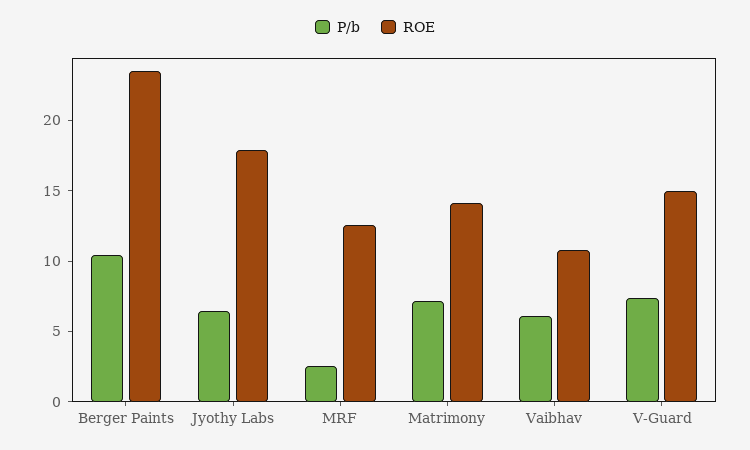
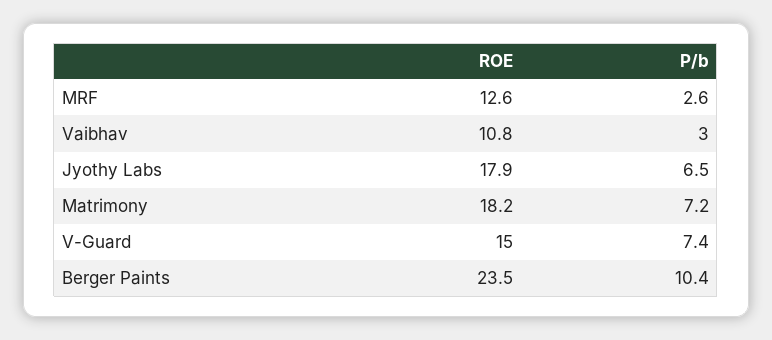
  {
    "P/b": {
      "Berger Paints": 10.4,
      "Jyothy Labs": 6.5,
      "MRF": 2.6,
      "Matrimony": 7.2,
-     "Vaibhav": 6,
+     "Vaibhav": 3,
      "V-Guard": 7.4
    },
    "ROE": {
      "Berger Paints": 23.5,
      "Jyothy Labs": 17.9,
      "MRF": 12.6,
-     "Matrimony": 14,
+     "Matrimony": 18.2,
      "Vaibhav": 10.8,
      "V-Guard": 15
    }
  }

